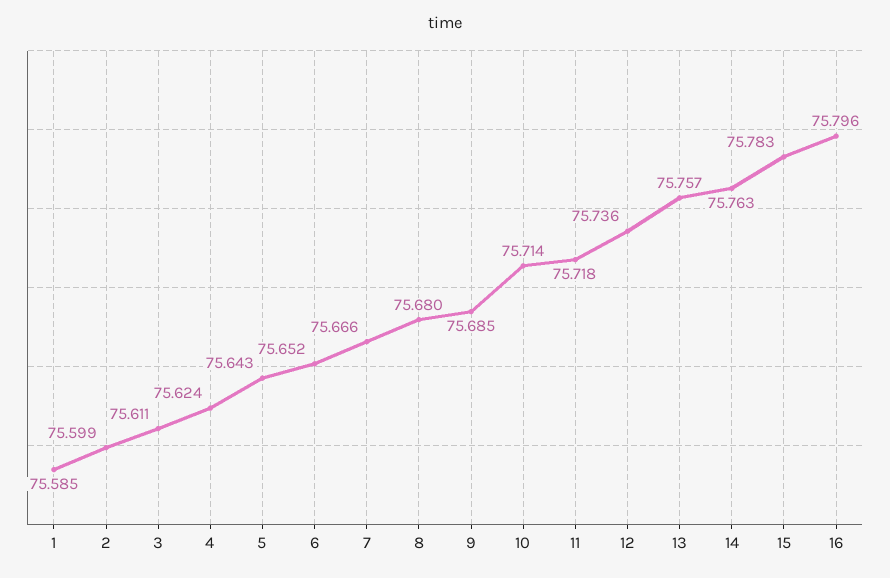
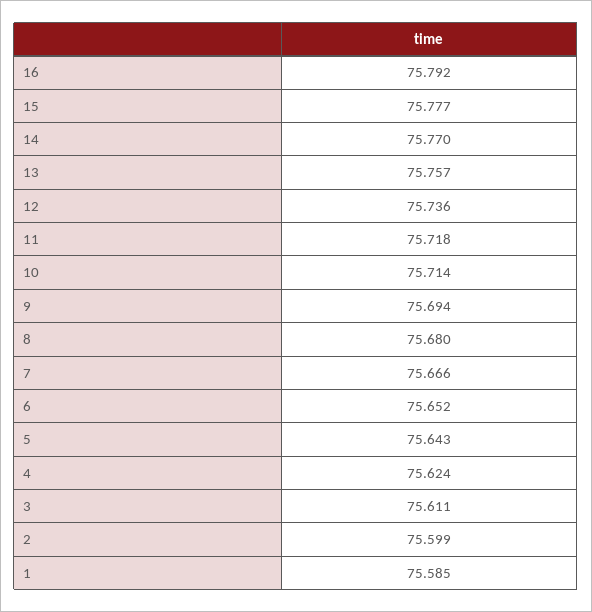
  {
    "1": 75.585,
    "2": 75.599,
    "3": 75.611,
    "4": 75.624,
    "5": 75.643,
    "6": 75.652,
    "7": 75.666,
    "8": 75.68,
-   "9": 75.685,
+   "9": 75.694,
    "10": 75.714,
    "11": 75.718,
    "12": 75.736,
    "13": 75.757,
-   "14": 75.763,
+   "14": 75.77,
-   "15": 75.783,
+   "15": 75.777,
-   "16": 75.796
+   "16": 75.792
  }

